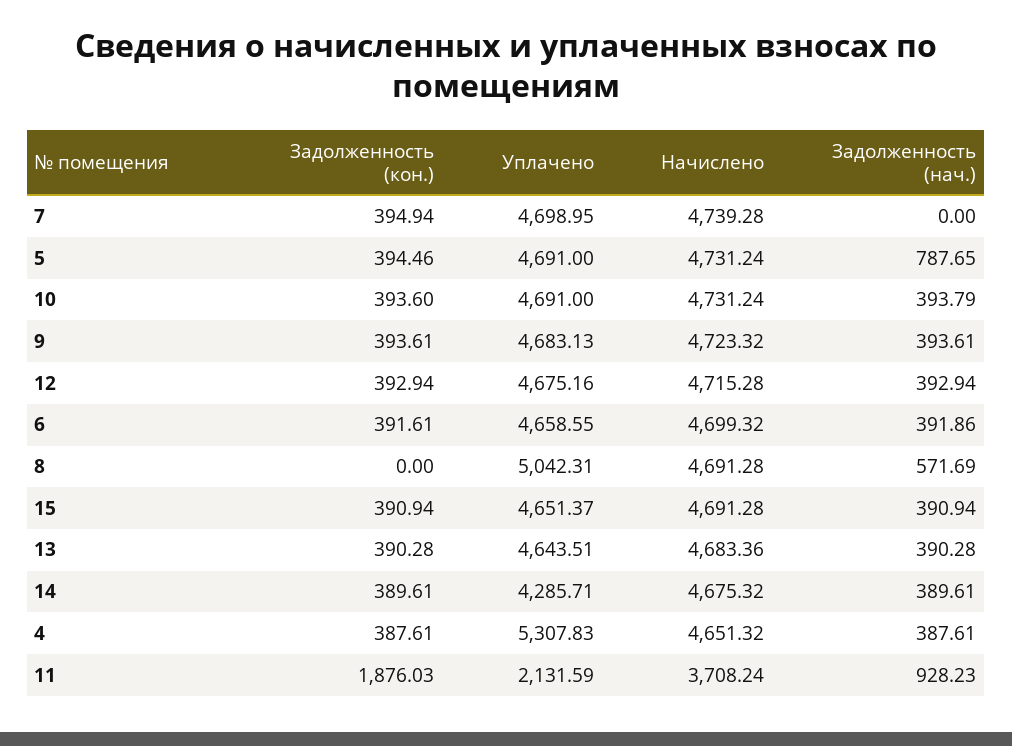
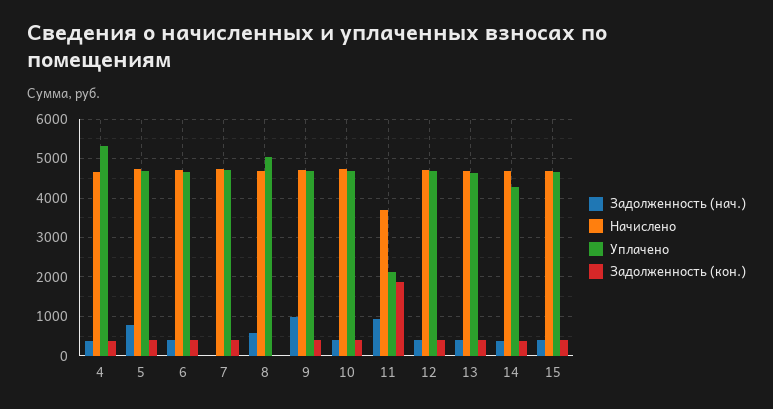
  {
    "Задолженность (кон.)": {
      "7": 394.94,
      "5": 394.46,
      "10": 393.6,
      "9": 393.61,
      "12": 392.94,
      "6": 391.61,
      "8": 0,
      "15": 390.94,
      "13": 390.28,
      "14": 389.61,
      "4": 387.61,
      "11": 1876.03
    },
    "Уплачено": {
      "7": 4698.95,
      "5": 4691,
      "10": 4691,
      "9": 4683.13,
      "12": 4675.16,
      "6": 4658.55,
      "8": 5042.31,
      "15": 4651.37,
      "13": 4643.51,
      "14": 4285.71,
      "4": 5307.83,
      "11": 2131.59
    },
    "Начислено": {
      "7": 4739.28,
      "5": 4731.24,
      "10": 4731.24,
      "9": 4723.32,
      "12": 4715.28,
      "6": 4699.32,
      "8": 4691.28,
      "15": 4691.28,
      "13": 4683.36,
      "14": 4675.32,
      "4": 4651.32,
      "11": 3708.24
    },
    "Задолженность (нач.)": {
      "7": 0,
      "5": 787.65,
      "10": 393.79,
-     "9": 393.61,
+     "9": 1000,
      "12": 392.94,
      "6": 391.86,
      "8": 571.69,
      "15": 390.94,
      "13": 390.28,
      "14": 389.61,
      "4": 387.61,
      "11": 928.23
    }
  }

